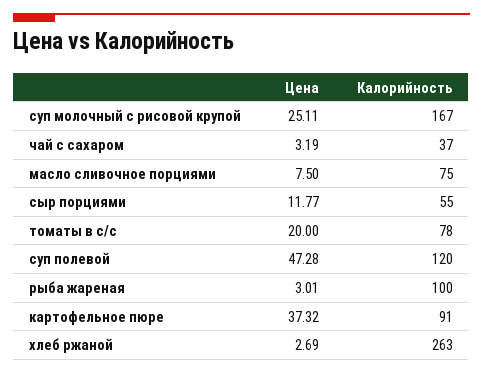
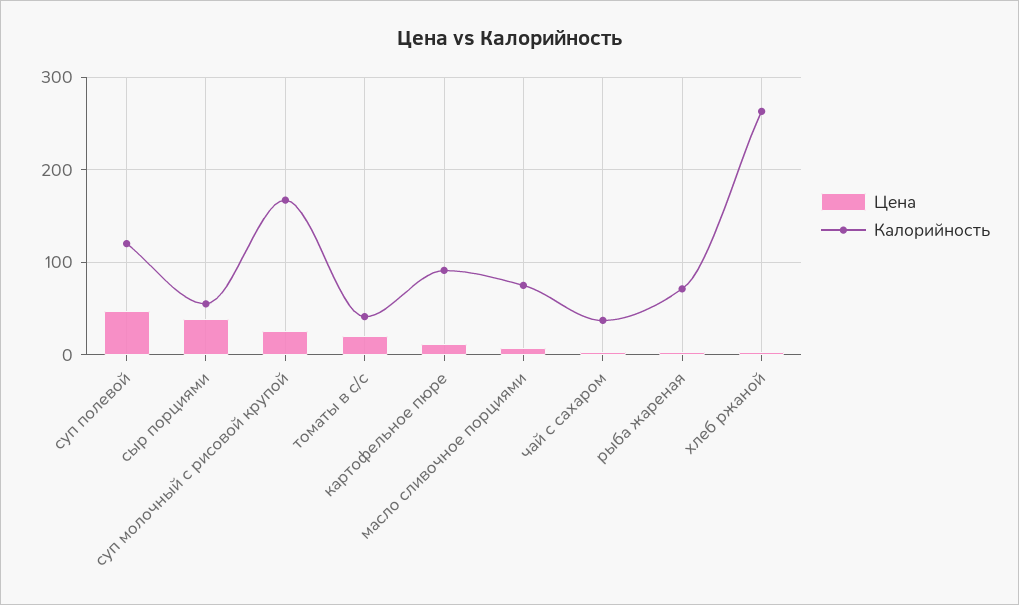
  {
    "Цена": {
      "суп молочный с рисовой крупой": 25.11,
      "чай с сахаром": 3.19,
      "масло сливочное порциями": 7.5,
-     "сыр порциями": 11.77,
+     "сыр порциями": 40,
      "томаты в с/с": 20,
      "суп полевой": 47.28,
      "рыба жареная": 3.01,
-     "картофельное пюре": 37.32,
+     "картофельное пюре": 10,
      "хлеб ржаной": 2.69
    },
    "Калорийность": {
      "суп молочный с рисовой крупой": 167,
      "чай с сахаром": 37,
      "масло сливочное порциями": 75,
      "сыр порциями": 55,
-     "томаты в с/с": 78,
+     "томаты в с/с": 40,
      "суп полевой": 120,
-     "рыба жареная": 100,
+     "рыба жареная": 70,
      "картофельное пюре": 91,
      "хлеб ржаной": 263
    }
  }

